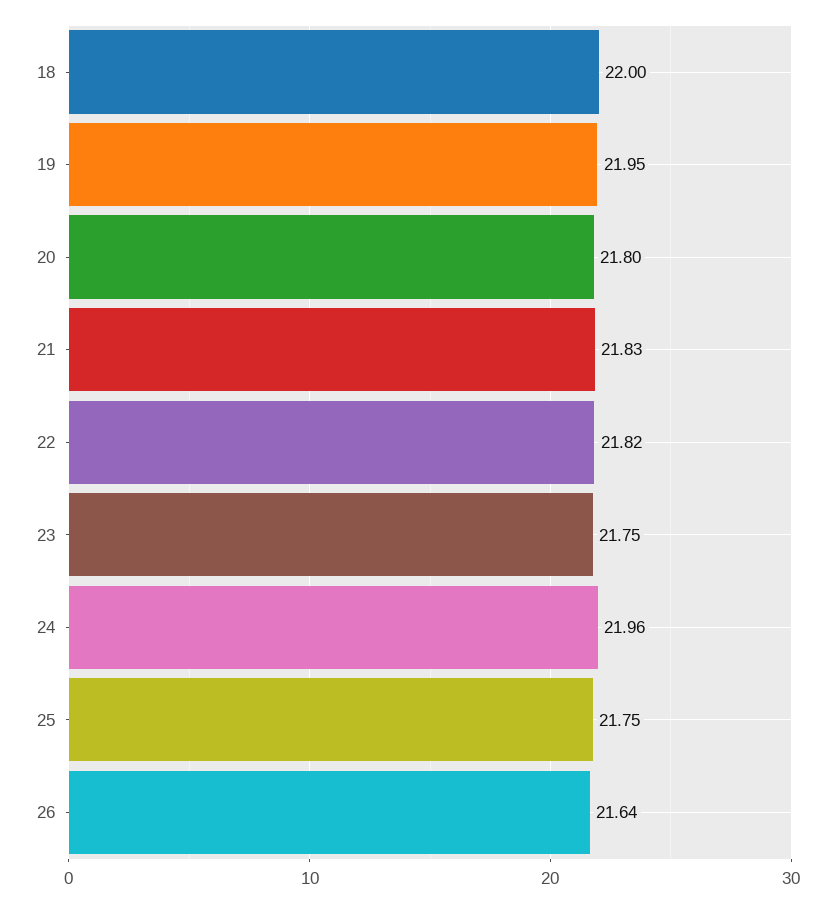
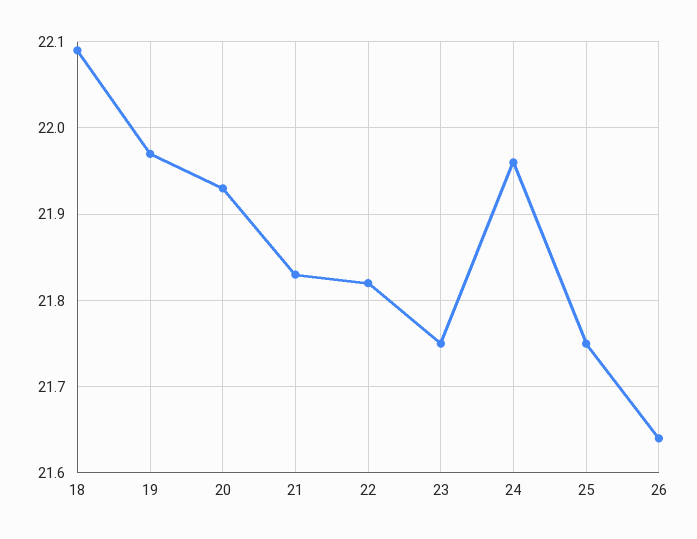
  {
-   "18": 22,
+   "18": 22.09,
-   "19": 21.95,
+   "19": 21.97,
-   "20": 21.8,
+   "20": 21.93,
    "21": 21.83,
    "22": 21.82,
    "23": 21.75,
    "24": 21.96,
    "25": 21.75,
    "26": 21.64
  }

